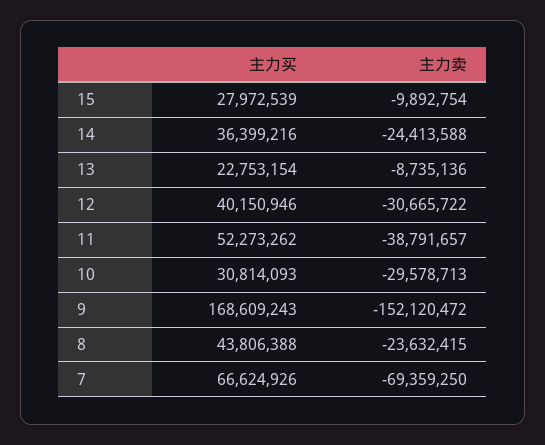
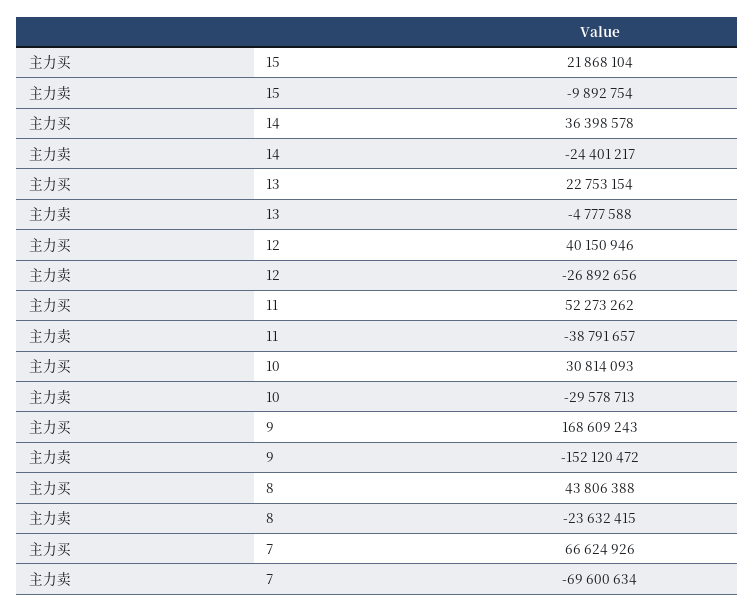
  {
    "主力买": {
-     "15": 27972539,
+     "15": 21868104,
-     "14": 36399216,
+     "14": 36398578,
      "13": 22753154,
      "12": 40150946,
      "11": 52273262,
      "10": 30814093,
      "9": 168609243,
      "8": 43806388,
      "7": 66624926
    },
    "主力卖": {
      "15": -9892754,
-     "14": -24413588,
+     "14": -24401217,
-     "13": -8735136,
+     "13": -4777588,
-     "12": -30665722,
+     "12": -26892656,
      "11": -38791657,
      "10": -29578713,
      "9": -152120472,
      "8": -23632415,
-     "7": -69359250
+     "7": -69600634
    }
  }

